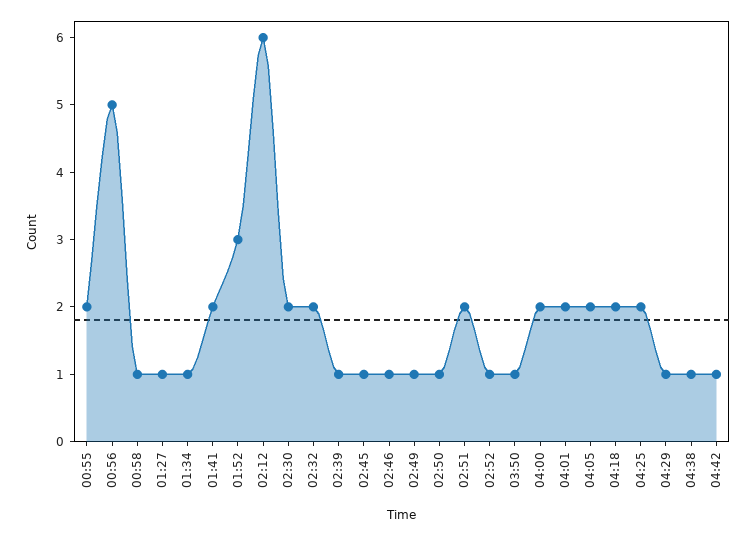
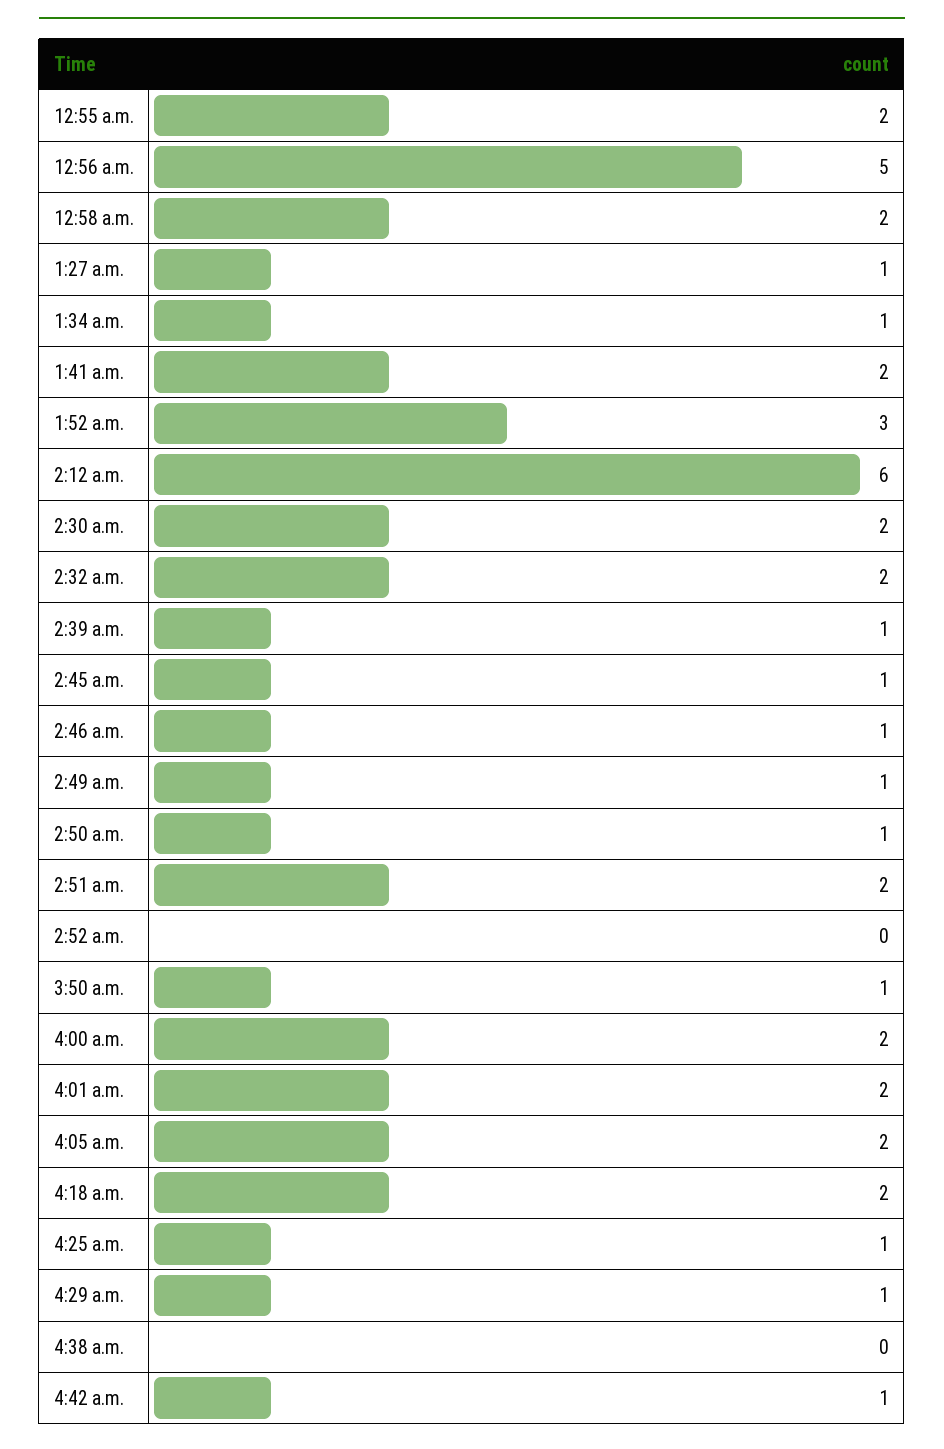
  {
    "00:55": 2,
    "00:56": 5,
-   "00:58": 1,
+   "00:58": 2,
    "01:27": 1,
    "01:34": 1,
    "01:41": 2,
    "01:52": 3,
    "02:12": 6,
    "02:30": 2,
    "02:32": 2,
    "02:39": 1,
    "02:45": 1,
    "02:46": 1,
    "02:49": 1,
    "02:50": 1,
    "02:51": 2,
-   "02:52": 1,
+   "02:52": 0,
    "03:50": 1,
    "04:00": 2,
    "04:01": 2,
    "04:05": 2,
    "04:18": 2,
-   "04:25": 2,
+   "04:25": 1,
    "04:29": 1,
-   "04:38": 1,
+   "04:38": 0,
    "04:42": 1
  }

